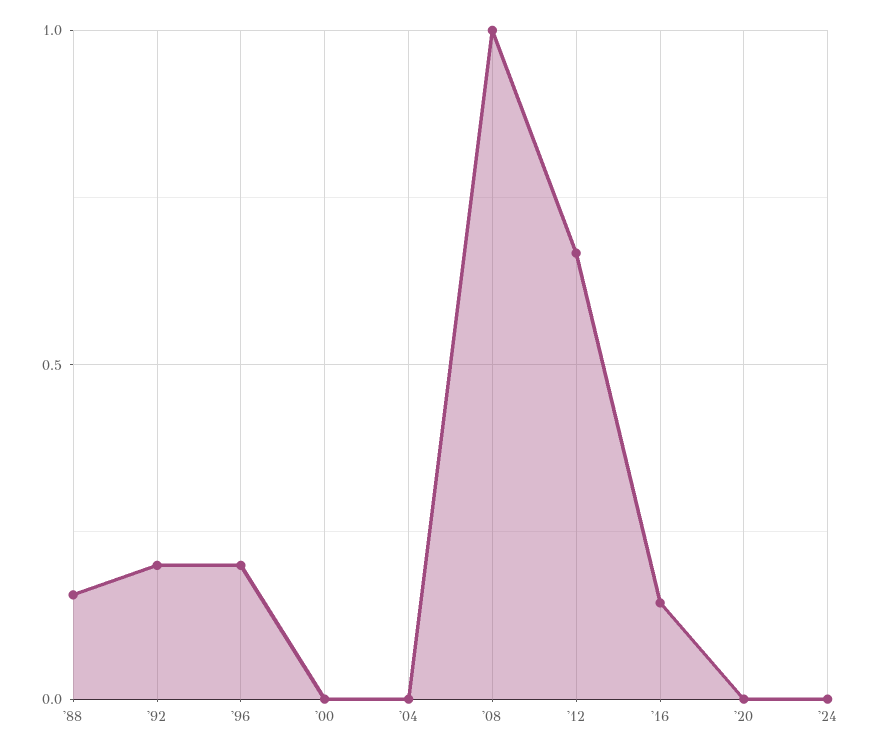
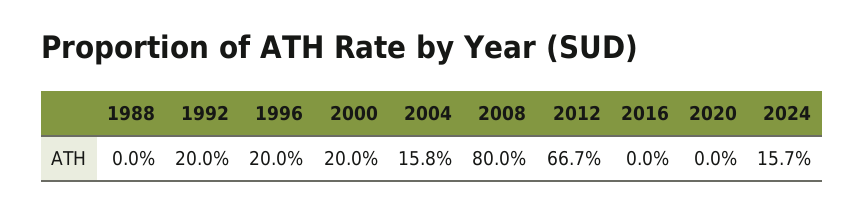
  {
-   "'88": 0.15,
+   "'88": 0,
    "'92": 0.2,
    "'96": 0.2,
-   "'00": 0,
+   "'00": 0.2,
-   "'04": 0,
+   "'04": 0.158,
-   "'08": 1,
+   "'08": 0.8,
    "'12": 0.667,
-   "'16": 0.15,
+   "'16": 0,
    "'20": 0,
-   "'24": 0
+   "'24": 0.157
  }

